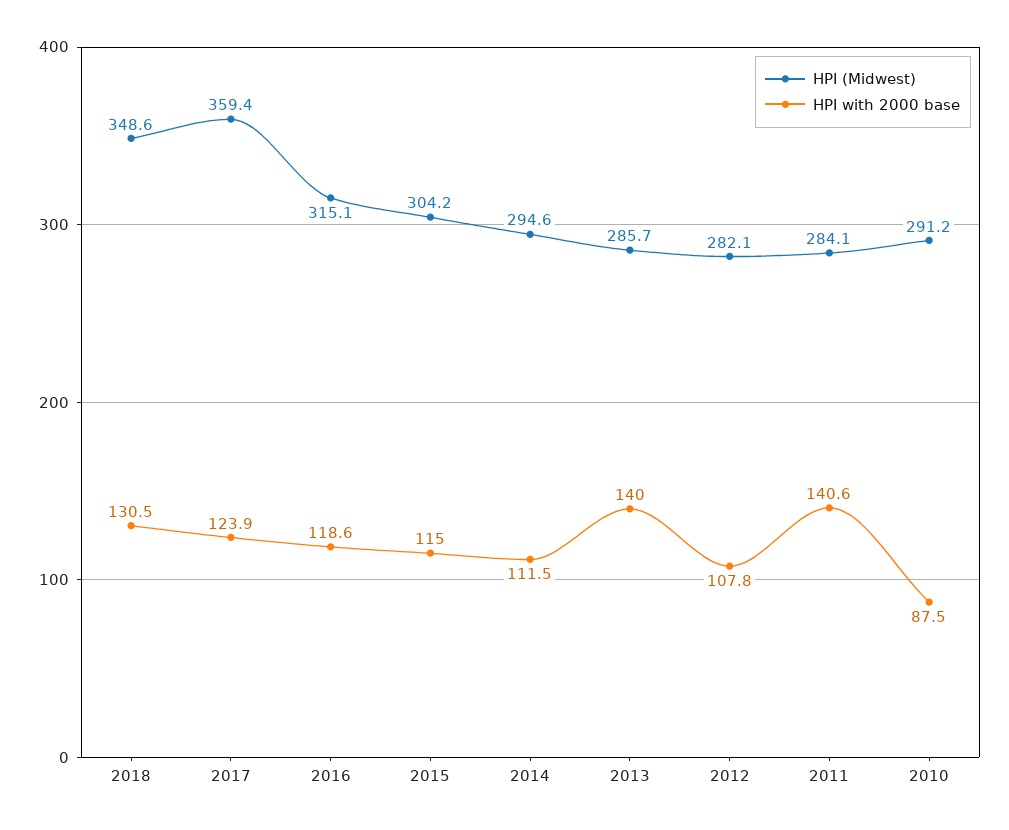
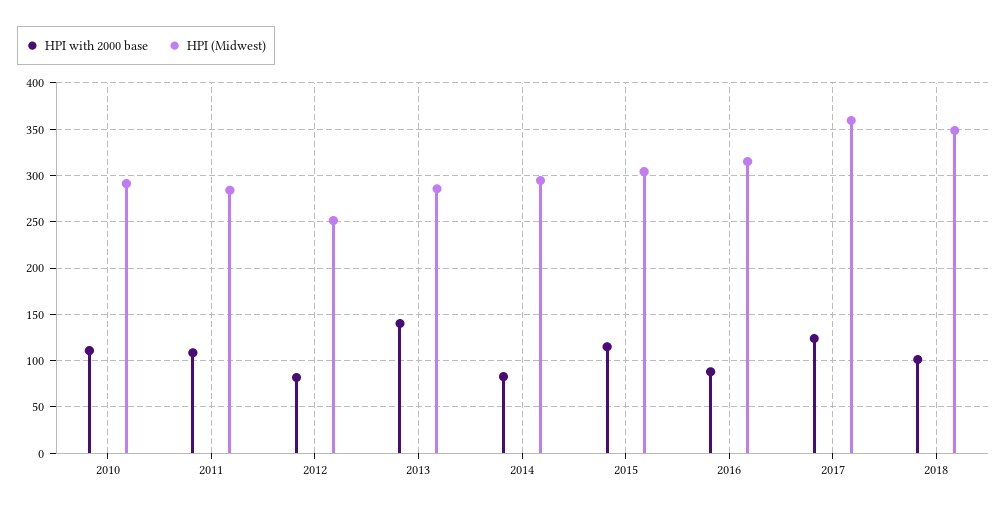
  {
    "HPI (Midwest)": {
      "2018": 348.6,
      "2017": 359.4,
      "2016": 315.1,
      "2015": 304.2,
      "2014": 294.6,
      "2013": 285.7,
-     "2012": 282.1,
+     "2012": 250,
      "2011": 284.1,
      "2010": 291.2
    },
    "HPI with 2000 base": {
-     "2018": 130.5,
+     "2018": 100,
      "2017": 123.9,
-     "2016": 118.6,
+     "2016": 90,
      "2015": 115,
-     "2014": 111.5,
+     "2014": 80,
      "2013": 140,
-     "2012": 107.8,
+     "2012": 80,
-     "2011": 140.6,
+     "2011": 110,
-     "2010": 87.5
+     "2010": 110
    }
  }

